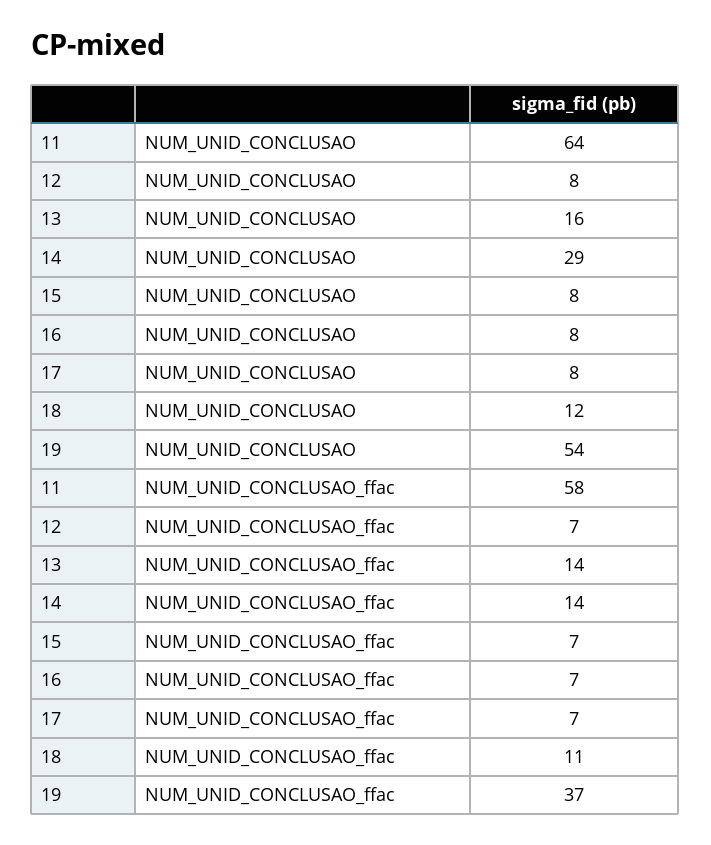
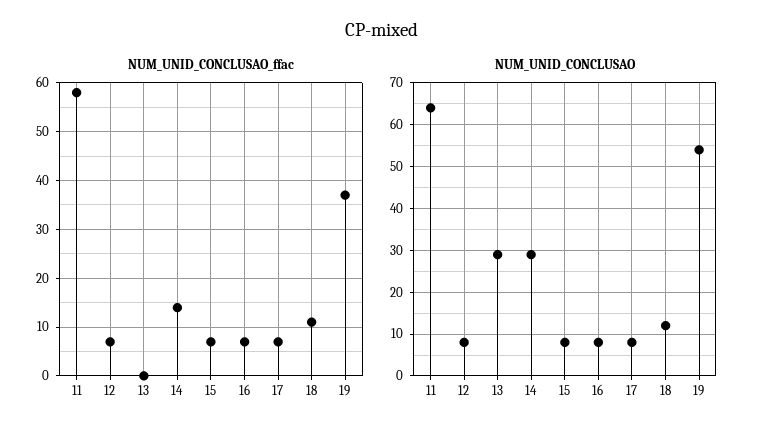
  {
    "NUM_UNID_CONCLUSAO": {
      "11": 64,
      "12": 8,
-     "13": 16,
+     "13": 30,
      "14": 29,
      "15": 8,
      "16": 8,
      "17": 8,
      "18": 12,
      "19": 54
    },
    "NUM_UNID_CONCLUSAO_ffac": {
      "11": 58,
      "12": 7,
-     "13": 14,
+     "13": 0,
      "14": 14,
      "15": 7,
      "16": 7,
      "17": 7,
      "18": 11,
      "19": 37
    }
  }

